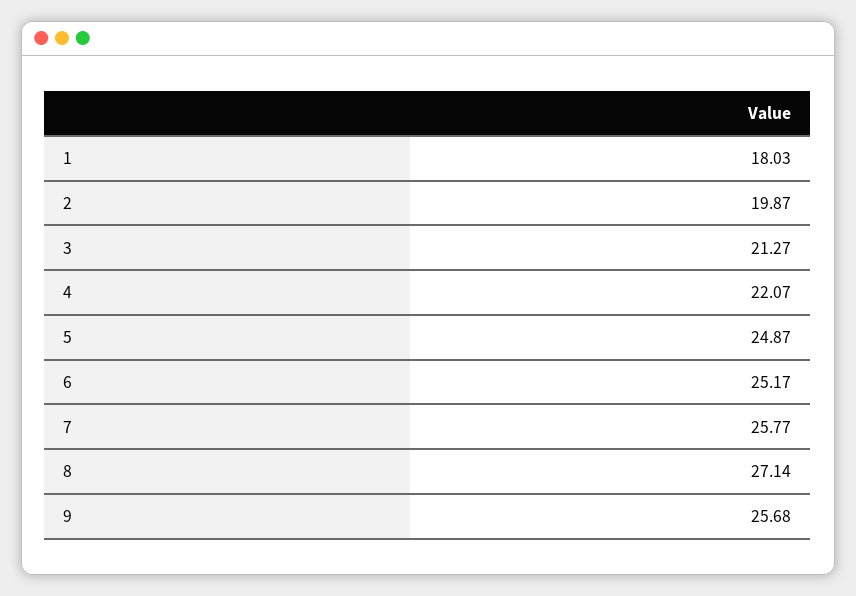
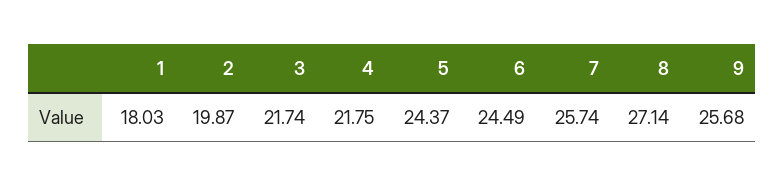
  {
    "1": 18.03,
    "2": 19.87,
-   "3": 21.27,
+   "3": 21.74,
-   "4": 22.07,
+   "4": 21.75,
-   "5": 24.87,
+   "5": 24.37,
-   "6": 25.17,
+   "6": 24.49,
-   "7": 25.77,
+   "7": 25.74,
    "8": 27.14,
    "9": 25.68
  }

